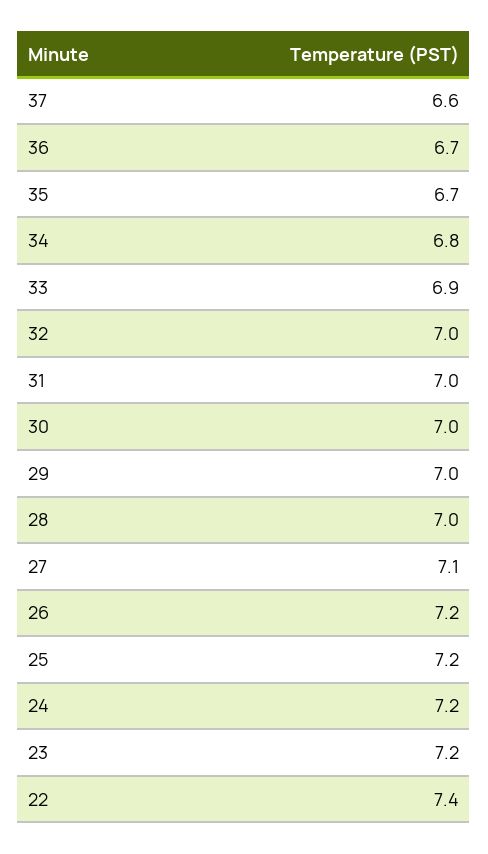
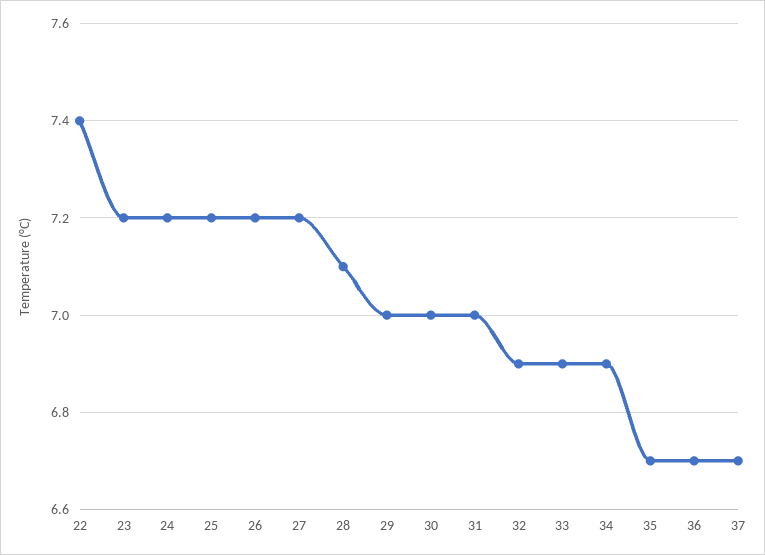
  {
-   "37": 6.6,
+   "37": 6.7,
    "36": 6.7,
    "35": 6.7,
-   "34": 6.8,
+   "34": 6.9,
    "33": 6.9,
-   "32": 7,
+   "32": 6.9,
    "31": 7,
    "30": 7,
    "29": 7,
-   "28": 7,
+   "28": 7.1,
-   "27": 7.1,
+   "27": 7.2,
    "26": 7.2,
    "25": 7.2,
    "24": 7.2,
    "23": 7.2,
    "22": 7.4
  }

